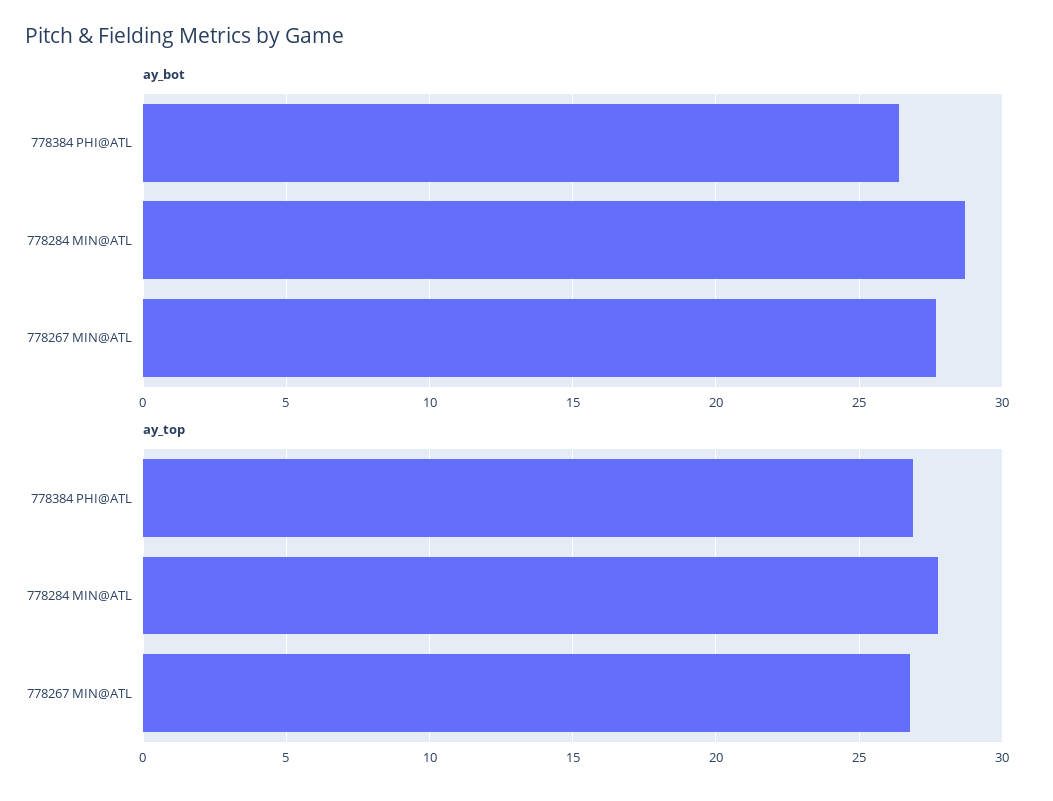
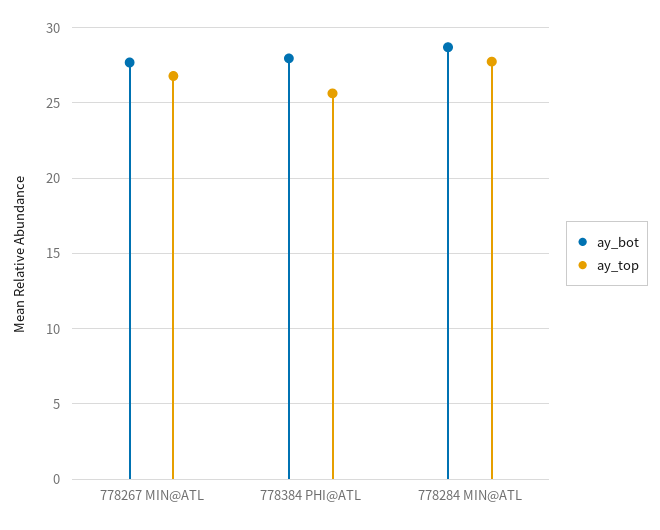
  {
    "ay_bot": {
-     "778384 PHI@ATL": 26.5,
+     "778384 PHI@ATL": 28,
      "778284 MIN@ATL": 28.5,
      "778267 MIN@ATL": 27.5
    },
    "ay_top": {
-     "778384 PHI@ATL": 27,
+     "778384 PHI@ATL": 25.5,
      "778284 MIN@ATL": 28,
      "778267 MIN@ATL": 27
    }
  }

